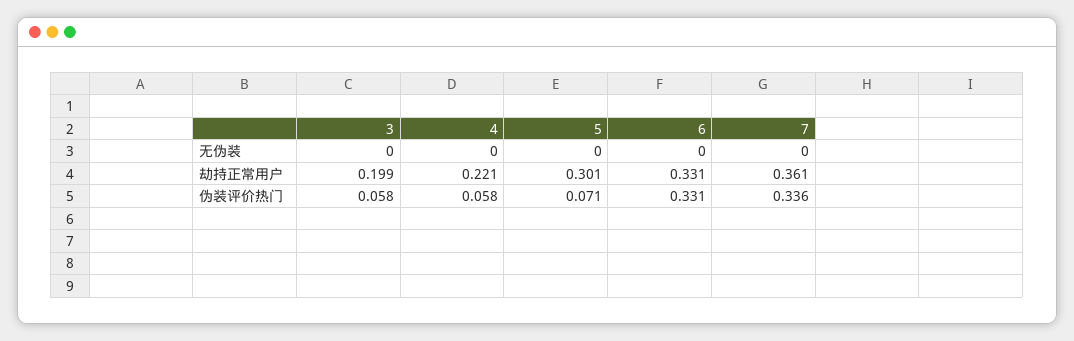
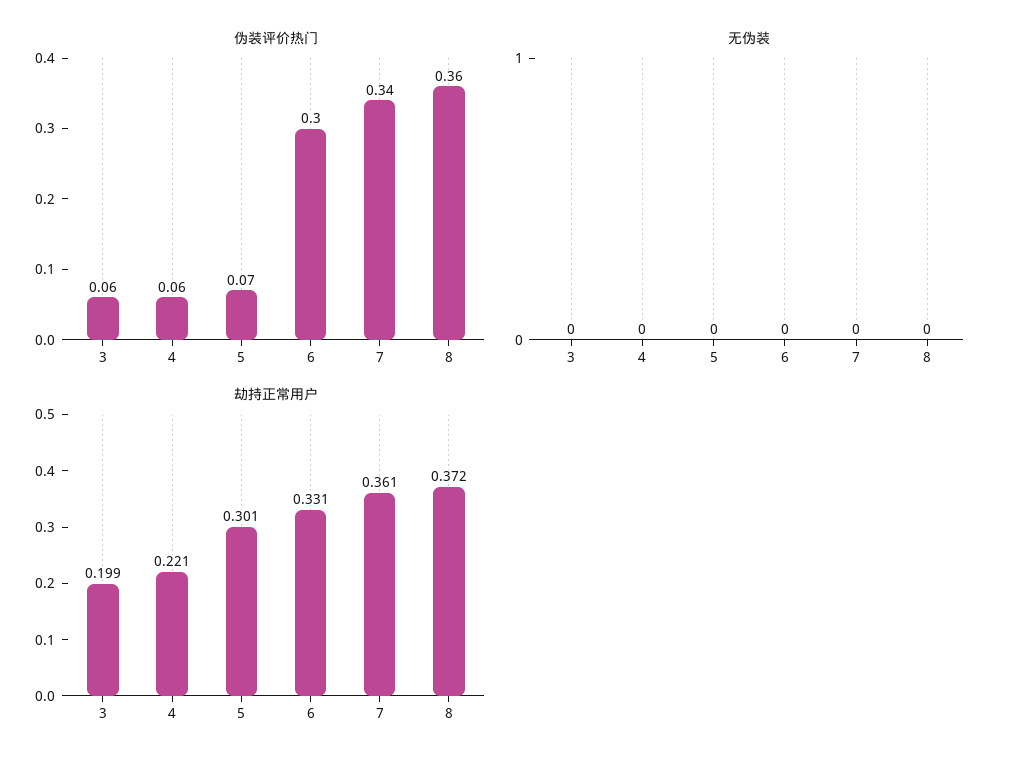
  {
    "无伪装": {
      "3": 0,
      "4": 0,
      "5": 0,
      "6": 0,
-     "7": 0
+     "7": 0,
+     "8": 0
    },
    "劫持正常用户": {
      "3": 0.199,
      "4": 0.221,
      "5": 0.301,
      "6": 0.331,
-     "7": 0.361
+     "7": 0.361,
+     "8": 0.372
    },
    "伪装评价热门": {
      "3": 0.058,
      "4": 0.058,
      "5": 0.071,
-     "6": 0.331,
+     "6": 0.3,
-     "7": 0.336
+     "7": 0.336,
+     "8": 0.36
    }
  }

